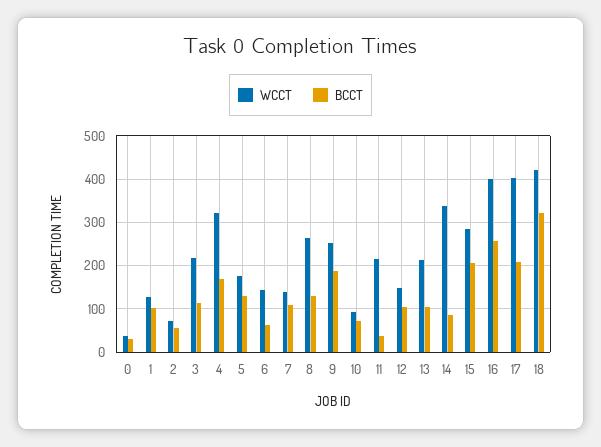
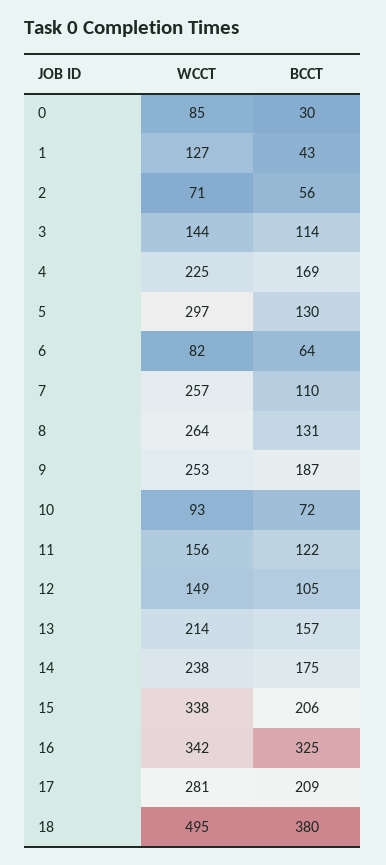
  {
    "WCCT": {
-     "0": 40,
+     "0": 85,
      "1": 127,
      "2": 71,
-     "3": 220,
+     "3": 144,
-     "4": 320,
+     "4": 225,
-     "5": 180,
+     "5": 297,
-     "6": 140,
+     "6": 82,
-     "7": 140,
+     "7": 257,
      "8": 264,
      "9": 253,
      "10": 93,
-     "11": 220,
+     "11": 156,
      "12": 149,
      "13": 214,
-     "14": 340,
+     "14": 238,
-     "15": 280,
+     "15": 338,
-     "16": 400,
+     "16": 342,
-     "17": 400,
+     "17": 281,
-     "18": 420
+     "18": 495
    },
    "BCCT": {
      "0": 30,
-     "1": 100,
+     "1": 43,
      "2": 56,
      "3": 114,
      "4": 169,
      "5": 130,
      "6": 64,
      "7": 110,
      "8": 131,
      "9": 187,
      "10": 72,
-     "11": 40,
+     "11": 122,
      "12": 105,
-     "13": 100,
+     "13": 157,
-     "14": 80,
+     "14": 175,
      "15": 206,
-     "16": 260,
+     "16": 325,
      "17": 209,
-     "18": 320
+     "18": 380
    }
  }

